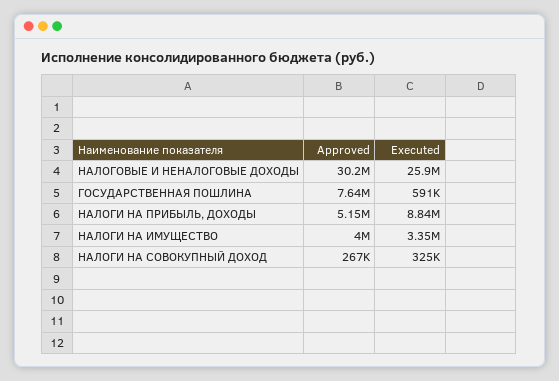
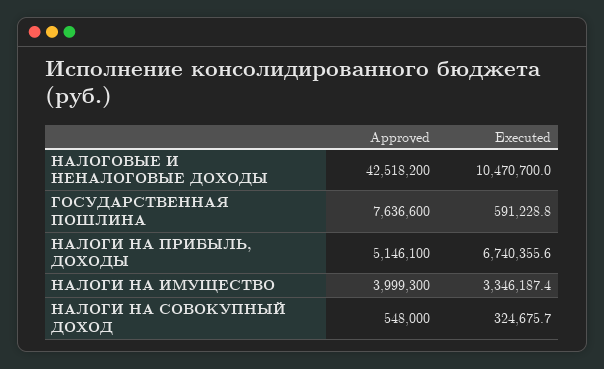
  {
    "Approved": {
-     "НАЛОГОВЫЕ И НЕНАЛОГОВЫЕ ДОХОДЫ": 30200000,
+     "НАЛОГОВЫЕ И НЕНАЛОГОВЫЕ ДОХОДЫ": 42518200,
      "ГОСУДАРСТВЕННАЯ ПОШЛИНА": 7636600,
      "НАЛОГИ НА ПРИБЫЛЬ, ДОХОДЫ": 5146100,
      "НАЛОГИ НА ИМУЩЕСТВО": 3999300,
-     "НАЛОГИ НА СОВОКУПНЫЙ ДОХОД": 267000
+     "НАЛОГИ НА СОВОКУПНЫЙ ДОХОД": 548000
    },
    "Executed": {
-     "НАЛОГОВЫЕ И НЕНАЛОГОВЫЕ ДОХОДЫ": 25900000,
+     "НАЛОГОВЫЕ И НЕНАЛОГОВЫЕ ДОХОДЫ": 10470700,
      "ГОСУДАРСТВЕННАЯ ПОШЛИНА": 591228.8,
-     "НАЛОГИ НА ПРИБЫЛЬ, ДОХОДЫ": 8840000,
+     "НАЛОГИ НА ПРИБЫЛЬ, ДОХОДЫ": 6740355.6,
      "НАЛОГИ НА ИМУЩЕСТВО": 3346187.4,
      "НАЛОГИ НА СОВОКУПНЫЙ ДОХОД": 324675.7
    }
  }

